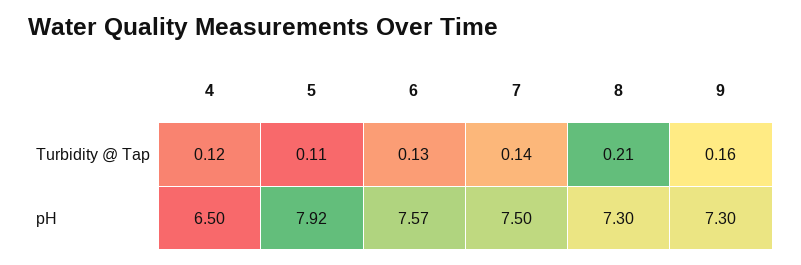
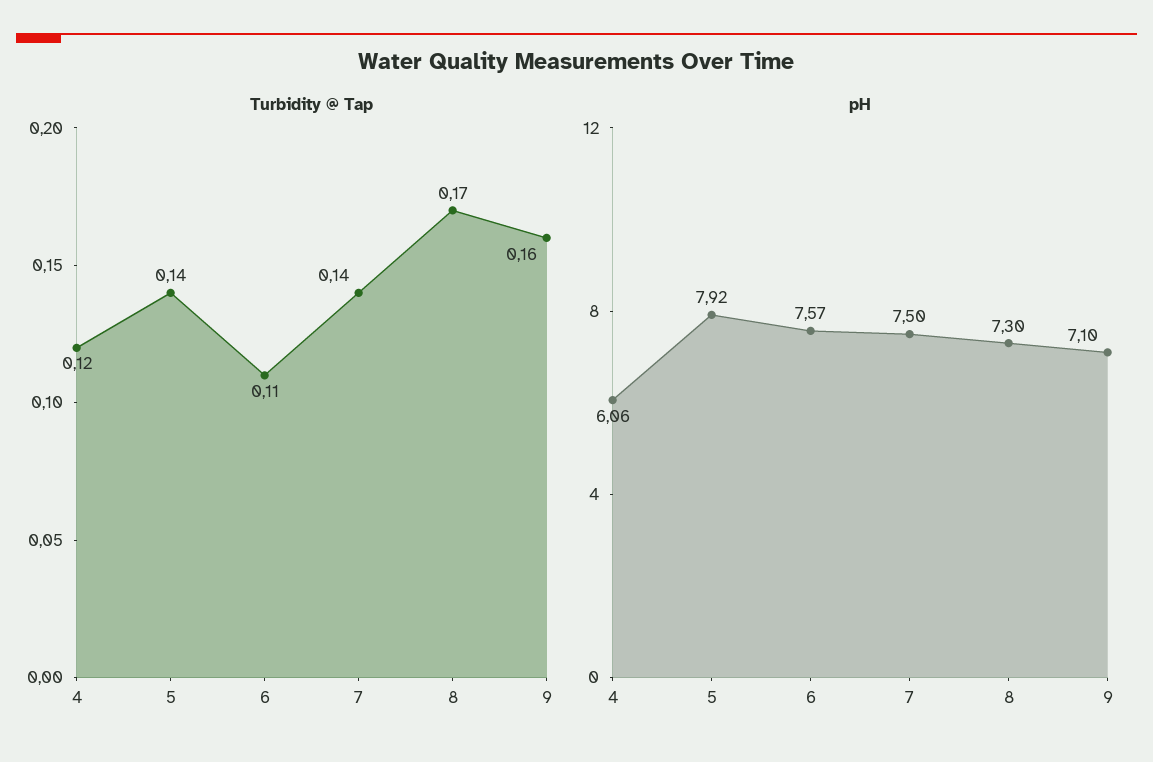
  {
    "Turbidity @ Tap": {
      "4": 0.12,
-     "5": 0.11,
+     "5": 0.14,
-     "6": 0.13,
+     "6": 0.11,
      "7": 0.14,
-     "8": 0.21,
+     "8": 0.17,
      "9": 0.16
    },
    "pH": {
-     "4": 6.5,
+     "4": 6.06,
      "5": 7.92,
      "6": 7.57,
      "7": 7.5,
      "8": 7.3,
-     "9": 7.3
+     "9": 7.1
    }
  }

